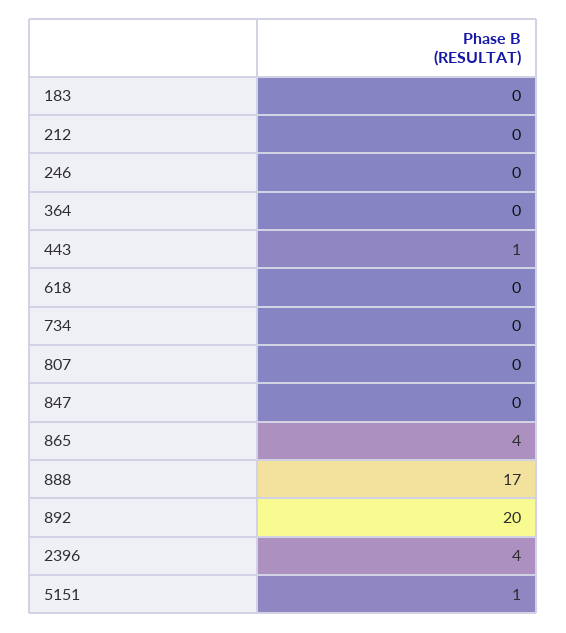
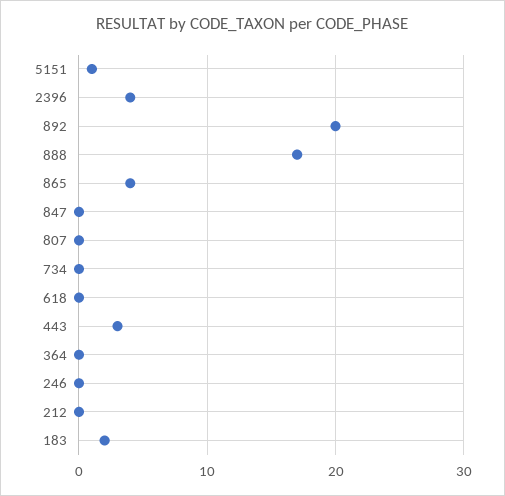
  {
-   "183": 0,
+   "183": 2,
    "212": 0,
    "246": 0,
    "364": 0,
-   "443": 1,
+   "443": 3,
    "618": 0,
    "734": 0,
    "807": 0,
    "847": 0,
    "865": 4,
    "888": 17,
    "892": 20,
    "2396": 4,
    "5151": 1
  }

